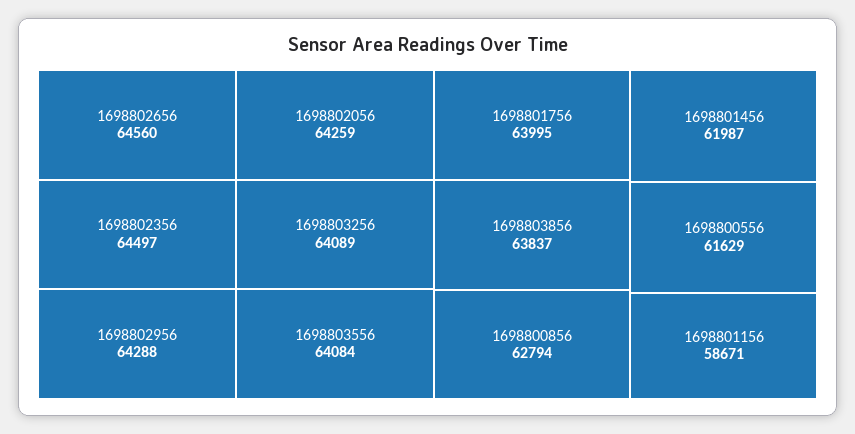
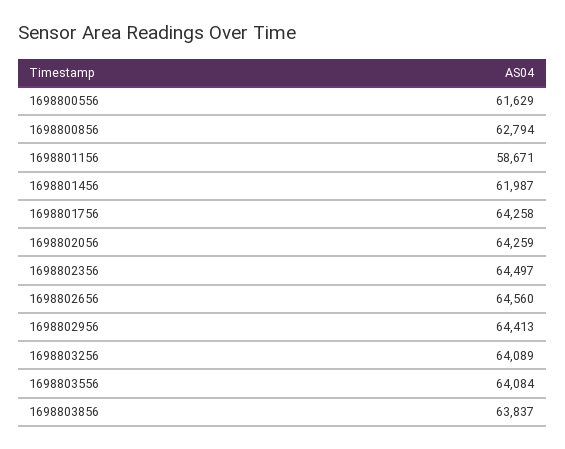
  {
    "1698802656": 64560,
    "1698802356": 64497,
-   "1698802956": 64288,
+   "1698802956": 64413,
    "1698802056": 64259,
    "1698803256": 64089,
    "1698803556": 64084,
-   "1698801756": 63995,
+   "1698801756": 64258,
    "1698803856": 63837,
    "1698800856": 62794,
    "1698801456": 61987,
    "1698800556": 61629,
    "1698801156": 58671
  }

